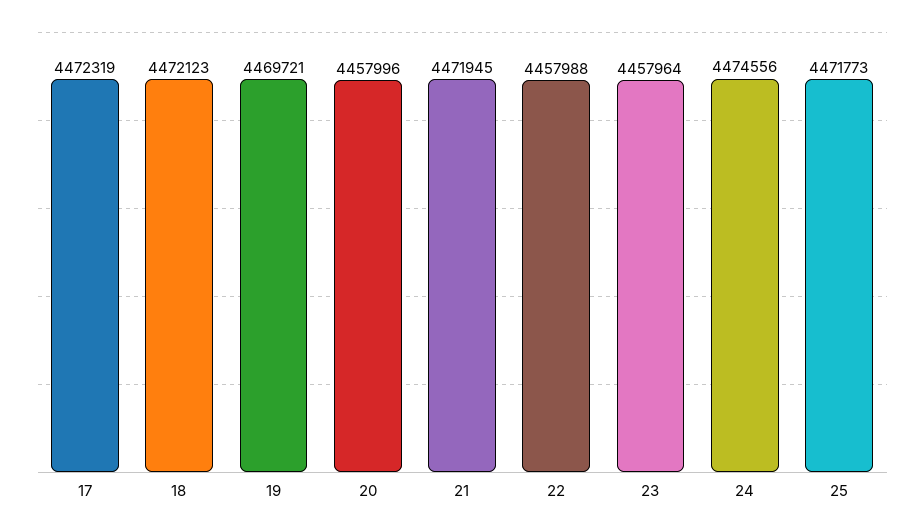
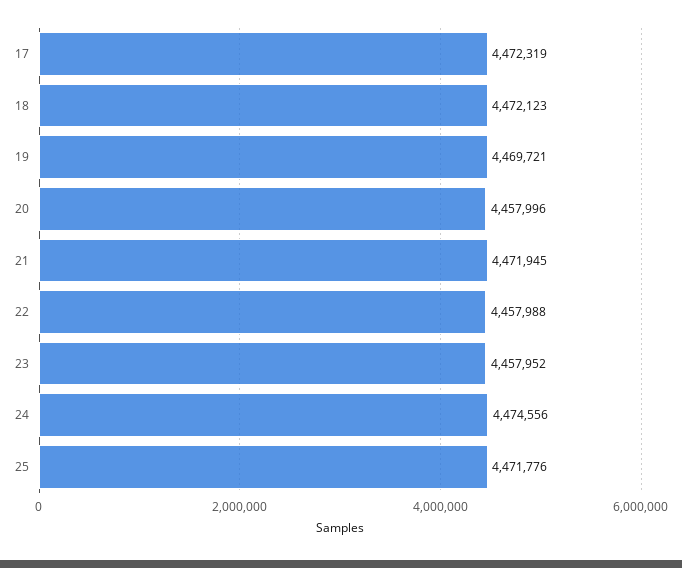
  {
    "17": 4472319,
    "18": 4472123,
    "19": 4469721,
    "20": 4457996,
    "21": 4471945,
    "22": 4457988,
-   "23": 4457964,
+   "23": 4457952,
    "24": 4474556,
-   "25": 4471773
+   "25": 4471776
  }

